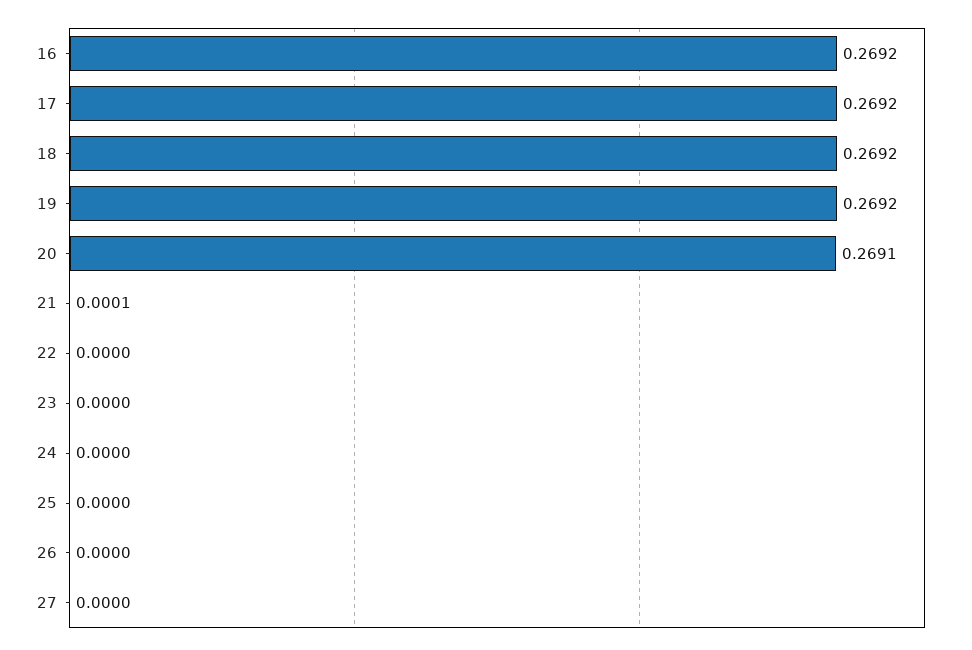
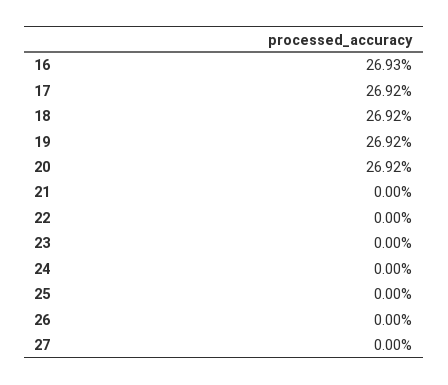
  {
-   "16": 0.2692,
+   "16": 0.2693,
    "17": 0.2692,
    "18": 0.2692,
    "19": 0.2692,
-   "20": 0.2691,
+   "20": 0.2692,
-   "21": 0.0001,
+   "21": 0,
    "22": 0,
    "23": 0,
    "24": 0,
    "25": 0,
    "26": 0,
    "27": 0
  }

